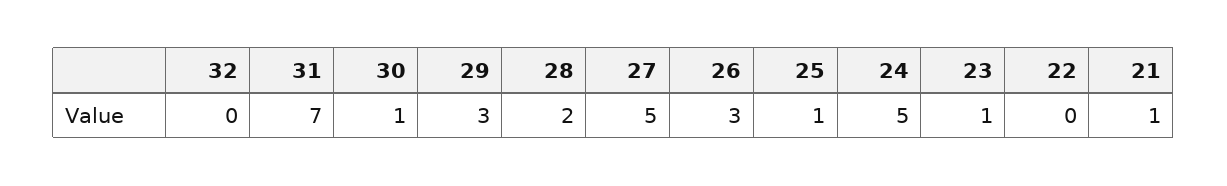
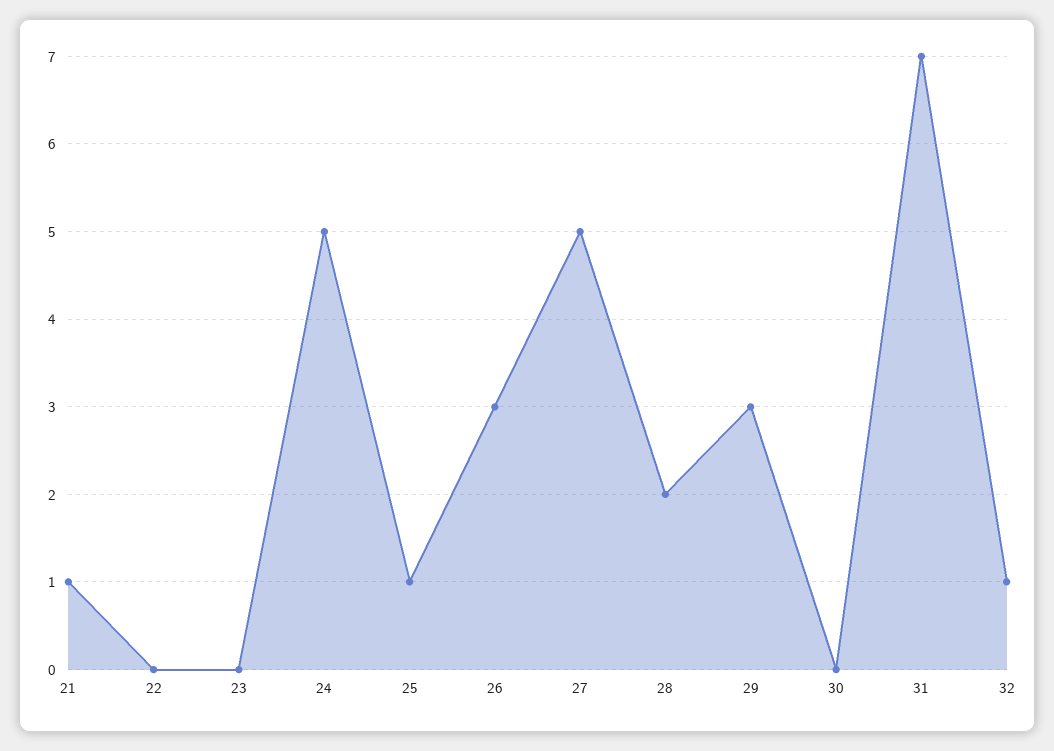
  {
-   "32": 0,
+   "32": 1,
    "31": 7,
-   "30": 1,
+   "30": 0,
    "29": 3,
    "28": 2,
    "27": 5,
    "26": 3,
    "25": 1,
    "24": 5,
-   "23": 1,
+   "23": 0,
    "22": 0,
    "21": 1
  }

